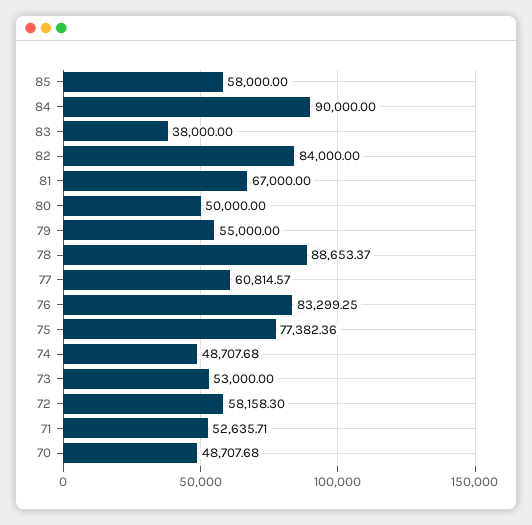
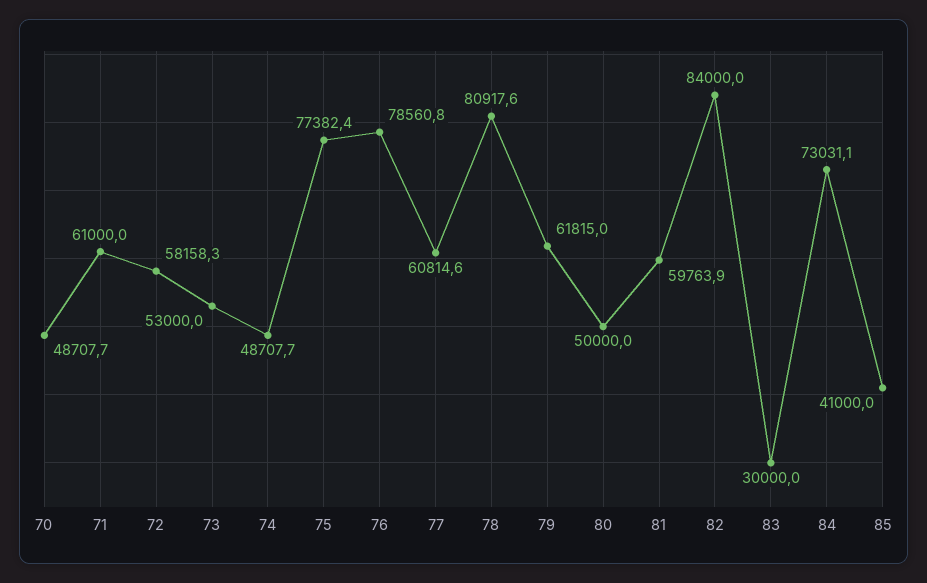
  {
-   "85": 58000,
+   "85": 41000,
-   "84": 90000,
+   "84": 73031.1,
-   "83": 38000,
+   "83": 30000,
    "82": 84000,
-   "81": 67000,
+   "81": 59763.9,
    "80": 50000,
-   "79": 55000,
+   "79": 61815,
-   "78": 88653.37,
+   "78": 80917.6,
    "77": 60814.57,
-   "76": 83299.25,
+   "76": 78560.8,
    "75": 77382.36,
    "74": 48707.68,
    "73": 53000,
    "72": 58158.3,
-   "71": 52635.71,
+   "71": 61000,
    "70": 48707.68
  }

